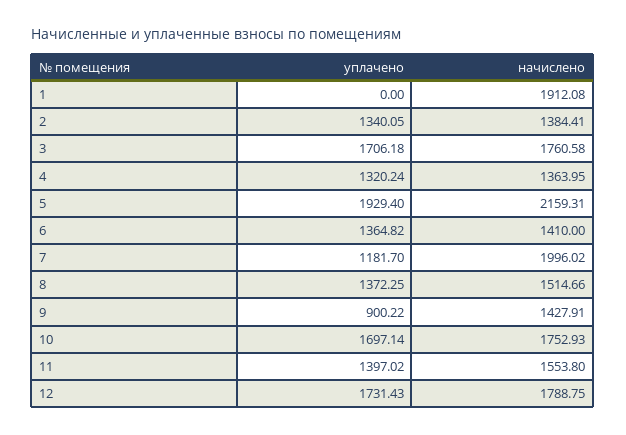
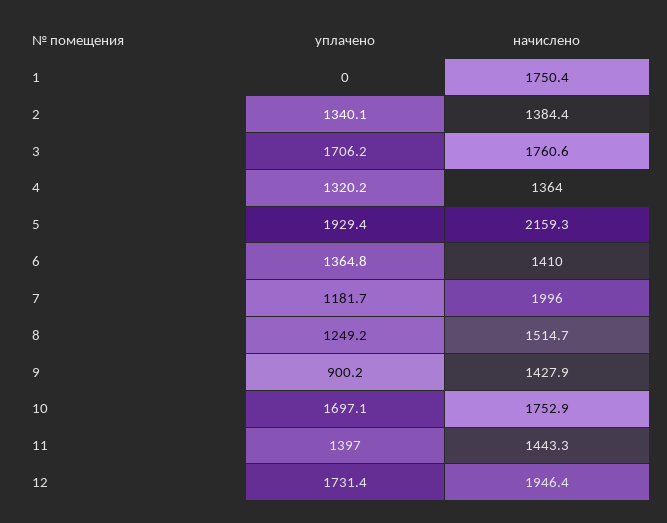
  {
    "уплачено": {
      "1": 0,
      "2": 1340.05,
      "3": 1706.18,
      "4": 1320.24,
      "5": 1929.4,
      "6": 1364.82,
      "7": 1181.7,
-     "8": 1372.25,
+     "8": 1249.2,
      "9": 900.22,
      "10": 1697.14,
      "11": 1397.02,
      "12": 1731.43
    },
    "начислено": {
-     "1": 1912.08,
+     "1": 1750.4,
      "2": 1384.41,
      "3": 1760.58,
      "4": 1363.95,
      "5": 2159.31,
      "6": 1410,
      "7": 1996.02,
      "8": 1514.66,
      "9": 1427.91,
      "10": 1752.93,
-     "11": 1553.8,
+     "11": 1443.3,
-     "12": 1788.75
+     "12": 1946.4
    }
  }

